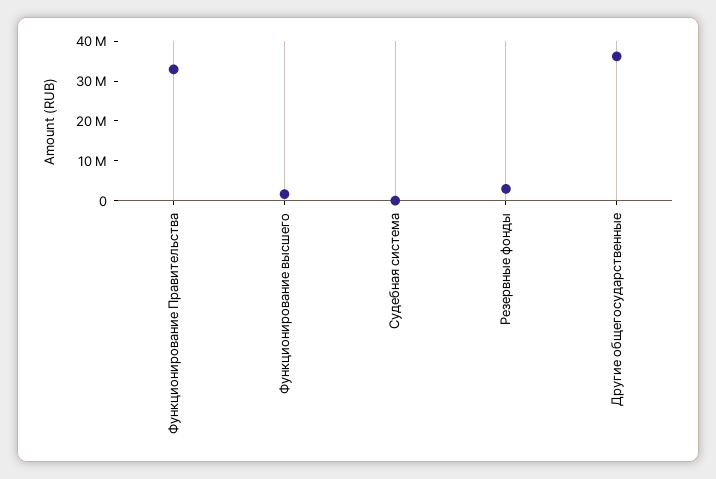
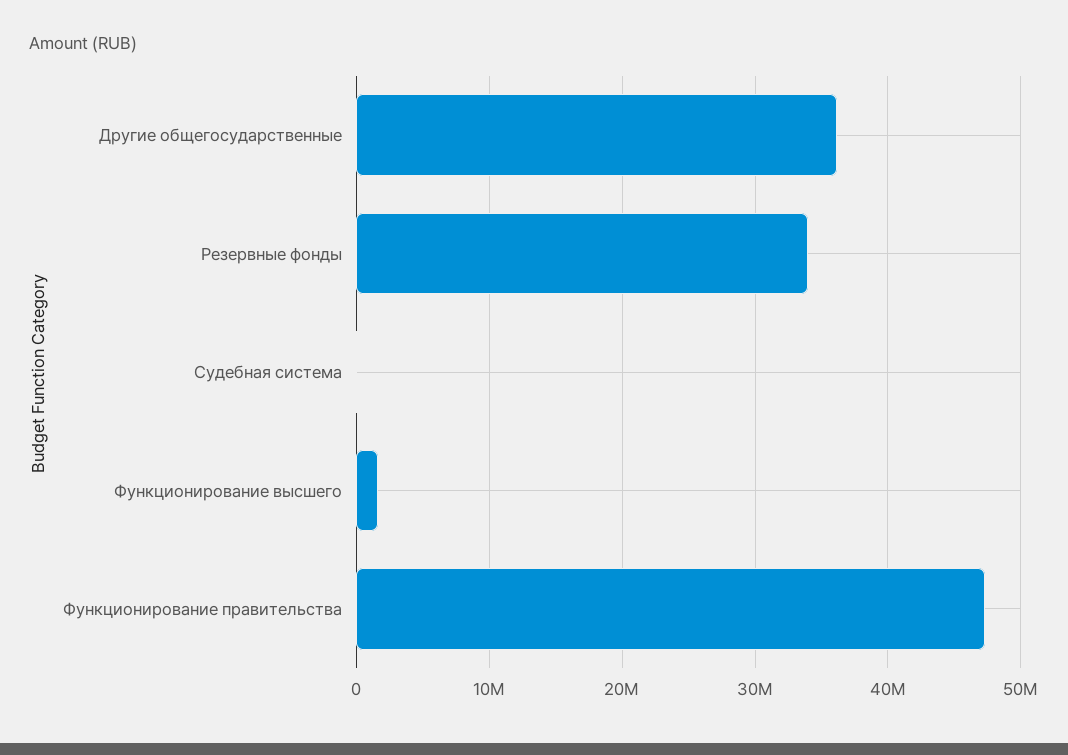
  {
-   "Функционирование Правительства": 32500000,
+   "Функционирование Правительства": 47000000,
    "Функционирование высшего": 2000000,
    "Судебная система": 0,
-   "Резервные фонды": 2500000,
+   "Резервные фонды": 34000000,
    "Другие общегосударственные": 36000000
  }

